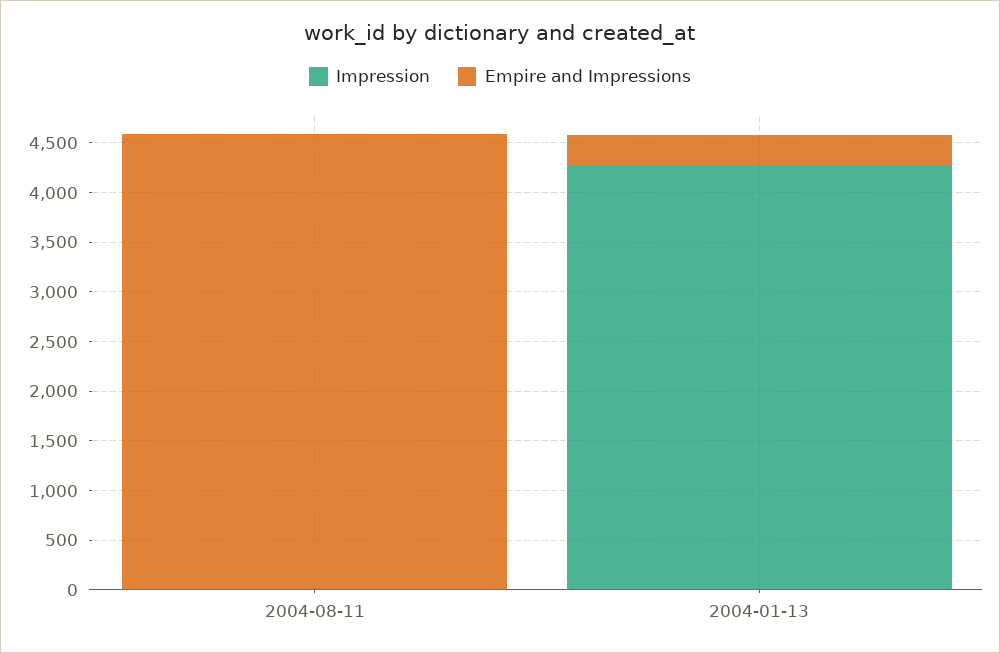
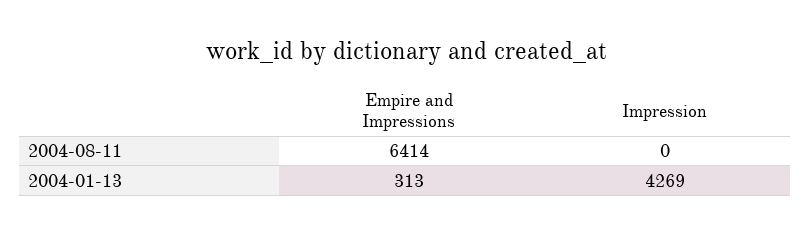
  {
    "Impression": {
      "2004-08-11": 0,
      "2004-01-13": 4269
    },
    "Empire and Impressions": {
-     "2004-08-11": 4600,
+     "2004-08-11": 6414,
      "2004-01-13": 313
    }
  }

